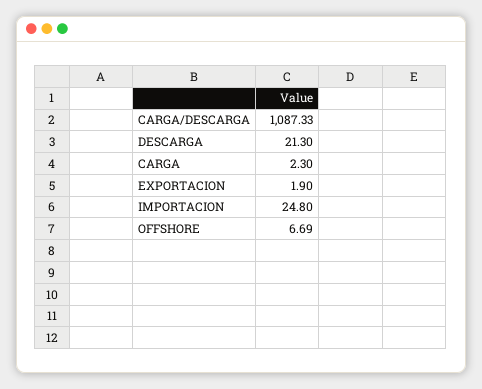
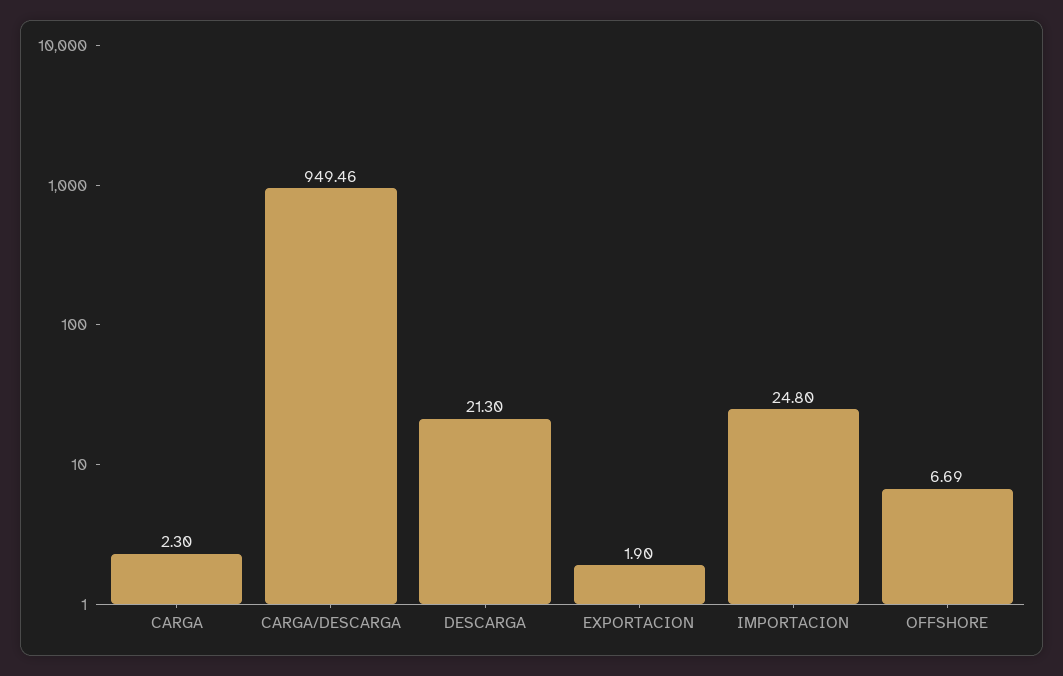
  {
-   "CARGA/DESCARGA": 1087.33,
+   "CARGA/DESCARGA": 949.46,
    "DESCARGA": 21.3,
    "CARGA": 2.3,
    "EXPORTACION": 1.9,
    "IMPORTACION": 24.8,
    "OFFSHORE": 6.69
  }

